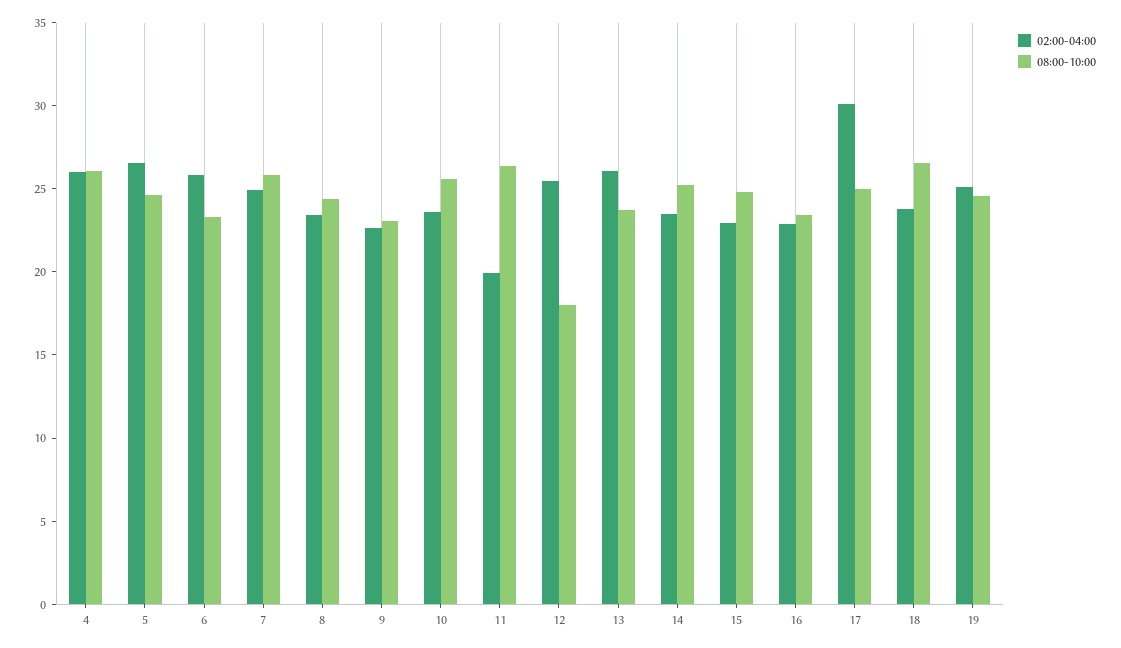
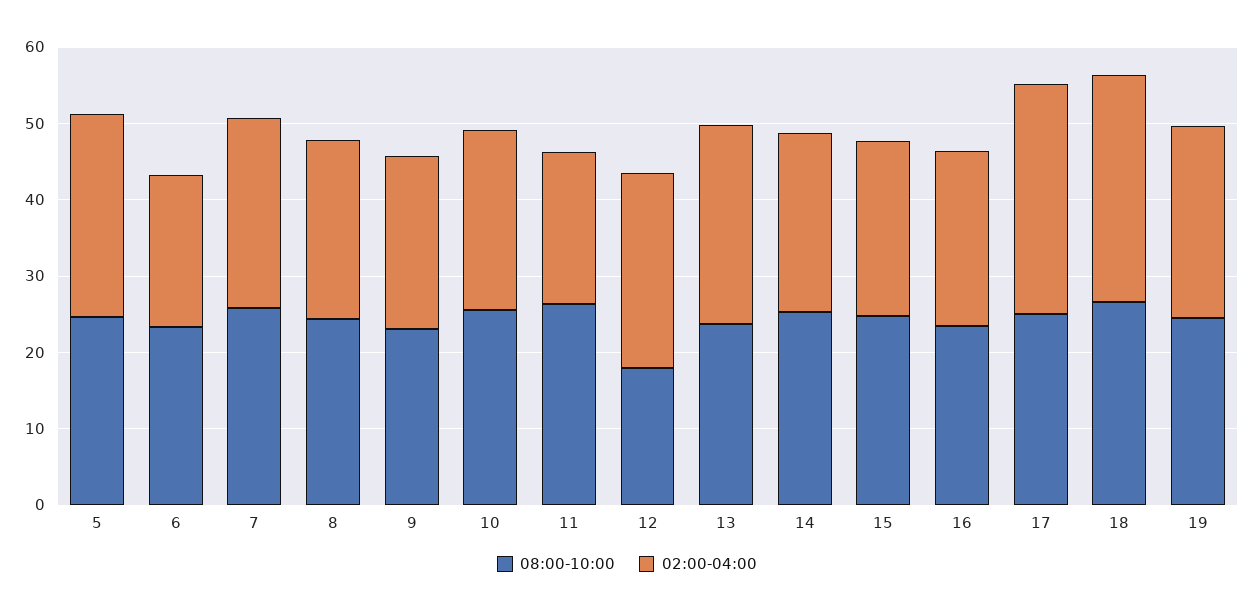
  {
    "02:00-04:00": {
-     "4": 26,
      "5": 27,
-     "6": 26,
+     "6": 20,
      "7": 25,
      "8": 23,
      "9": 23,
      "10": 24,
      "11": 20,
      "12": 25,
      "13": 26,
      "14": 24,
      "15": 23,
      "16": 23,
      "17": 30,
-     "18": 24,
+     "18": 30,
      "19": 25
    },
    "08:00-10:00": {
-     "4": 26,
      "5": 25,
      "6": 23,
      "7": 26,
      "8": 24,
      "9": 23,
      "10": 26,
      "11": 26,
      "12": 18,
      "13": 24,
      "14": 25,
      "15": 25,
      "16": 23,
      "17": 25,
      "18": 27,
      "19": 25
    }
  }

